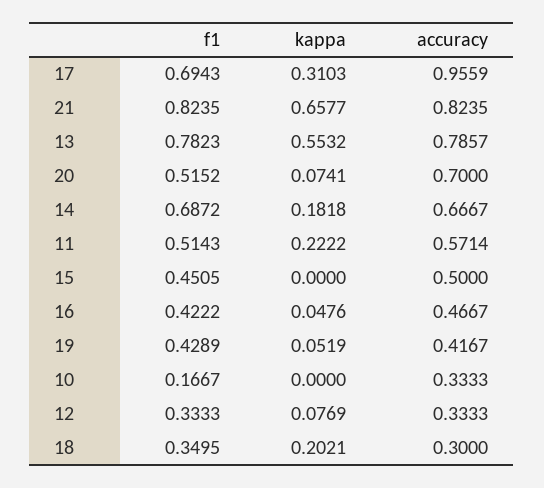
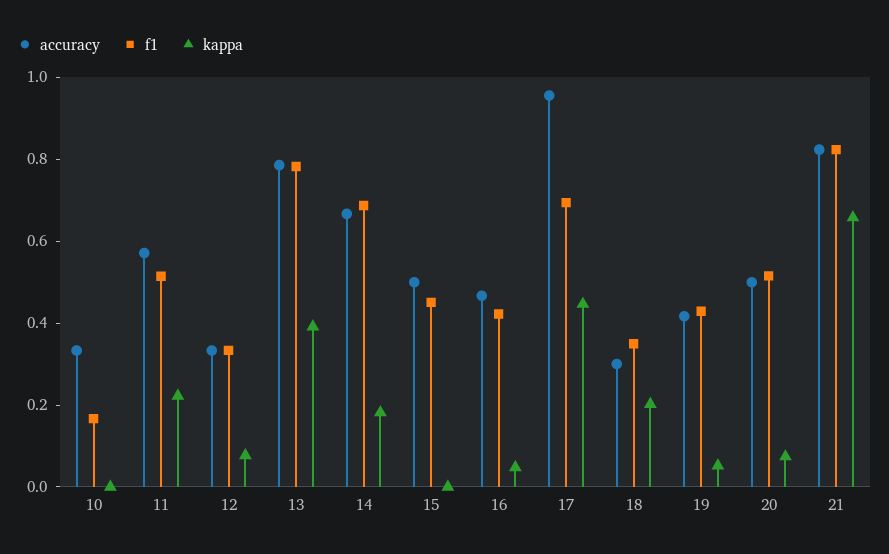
  {
    "f1": {
      "17": 0.6943,
      "21": 0.8235,
      "13": 0.7823,
      "20": 0.5152,
      "14": 0.6872,
      "11": 0.5143,
      "15": 0.4505,
      "16": 0.4222,
      "19": 0.4289,
      "10": 0.1667,
      "12": 0.3333,
      "18": 0.3495
    },
    "kappa": {
-     "17": 0.3103,
+     "17": 0.45,
      "21": 0.6577,
-     "13": 0.5532,
+     "13": 0.4,
      "20": 0.0741,
      "14": 0.1818,
      "11": 0.2222,
      "15": 0,
      "16": 0.0476,
      "19": 0.0519,
      "10": 0,
      "12": 0.0769,
      "18": 0.2021
    },
    "accuracy": {
      "17": 0.9559,
      "21": 0.8235,
      "13": 0.7857,
-     "20": 0.7,
+     "20": 0.5,
      "14": 0.6667,
      "11": 0.5714,
      "15": 0.5,
      "16": 0.4667,
      "19": 0.4167,
      "10": 0.3333,
      "12": 0.3333,
      "18": 0.3
    }
  }

